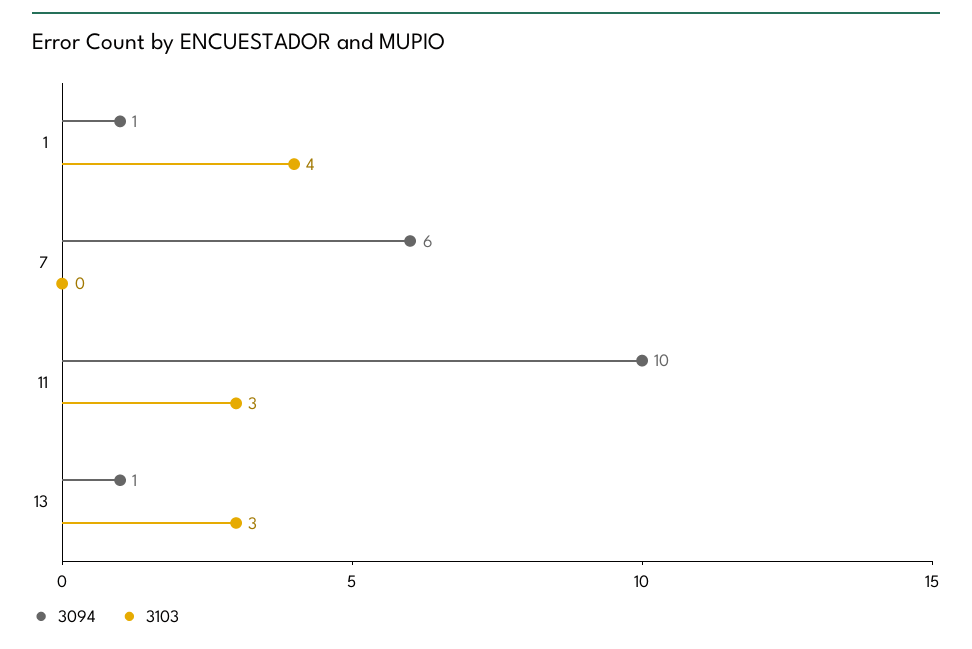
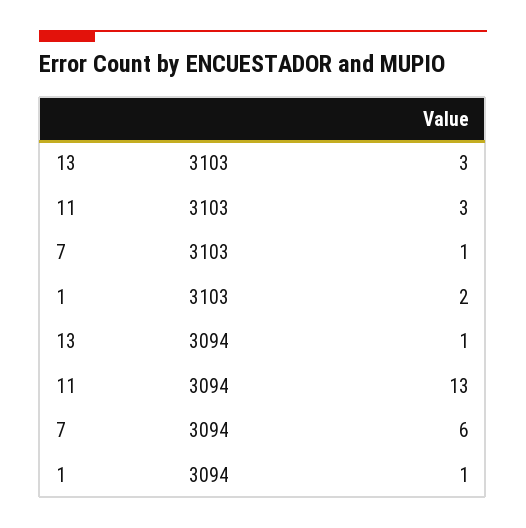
  {
    "3094": {
      "1": 1,
      "7": 6,
-     "11": 10,
+     "11": 13,
      "13": 1
    },
    "3103": {
-     "1": 4,
+     "1": 2,
-     "7": 0,
+     "7": 1,
      "11": 3,
      "13": 3
    }
  }

